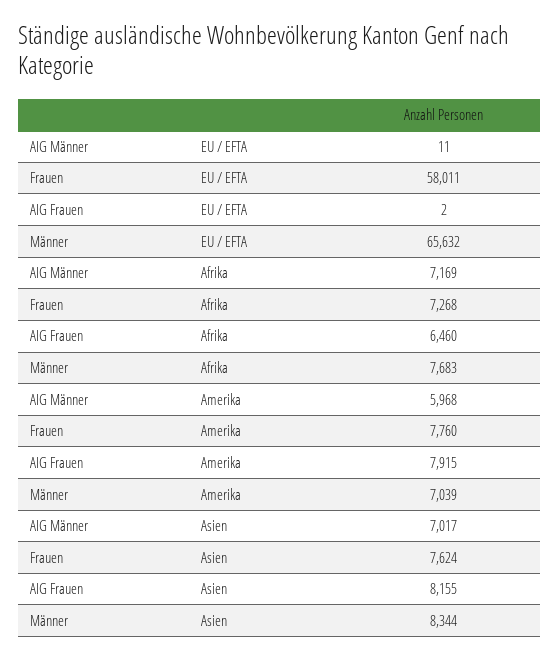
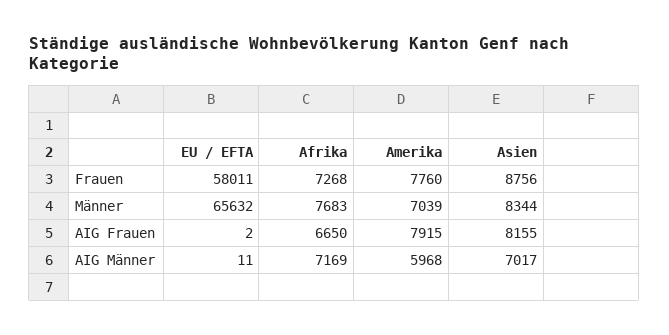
  {
    "AIG Männer": {
      "EU / EFTA": 11,
      "Afrika": 7169,
      "Amerika": 5968,
      "Asien": 7017
    },
    "Frauen": {
      "EU / EFTA": 58011,
      "Afrika": 7268,
      "Amerika": 7760,
-     "Asien": 7624
+     "Asien": 8756
    },
    "AIG Frauen": {
      "EU / EFTA": 2,
-     "Afrika": 6460,
+     "Afrika": 6650,
      "Amerika": 7915,
      "Asien": 8155
    },
    "Männer": {
      "EU / EFTA": 65632,
      "Afrika": 7683,
      "Amerika": 7039,
      "Asien": 8344
    }
  }

